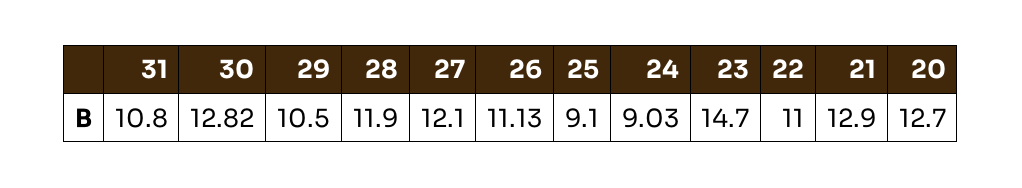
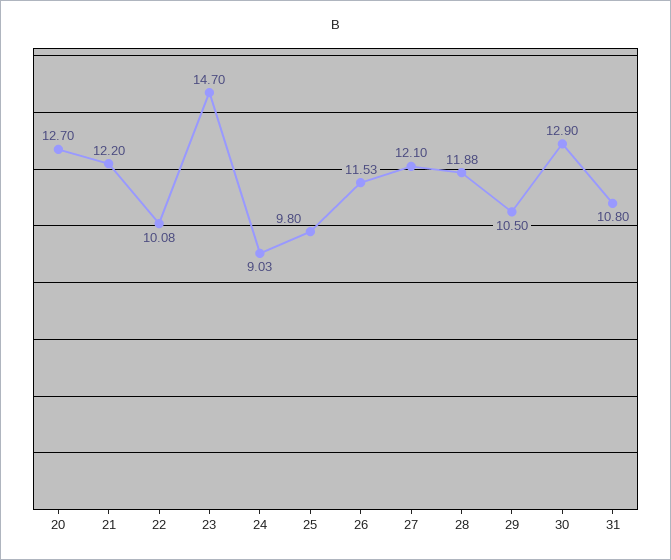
  {
    "31": 10.8,
-   "30": 12.82,
+   "30": 12.9,
    "29": 10.5,
-   "28": 11.9,
+   "28": 11.88,
    "27": 12.1,
-   "26": 11.13,
+   "26": 11.53,
-   "25": 9.1,
+   "25": 9.8,
    "24": 9.03,
    "23": 14.7,
-   "22": 11,
+   "22": 10.08,
-   "21": 12.9,
+   "21": 12.2,
    "20": 12.7
  }

